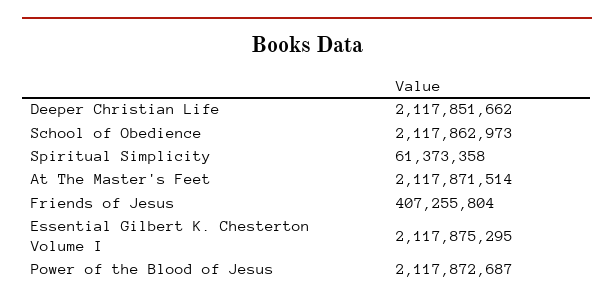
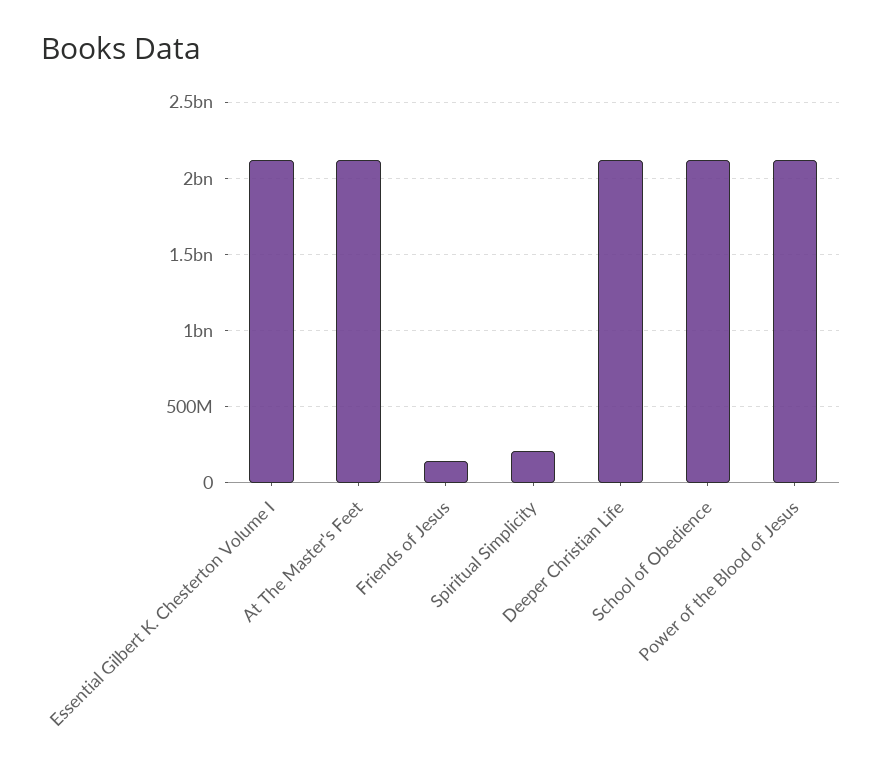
  {
    "Deeper Christian Life": 2117851662,
    "School of Obedience": 2117862973,
-   "Spiritual Simplicity": 61373358,
+   "Spiritual Simplicity": 200000000,
    "At The Master's Feet": 2117871514,
-   "Friends of Jesus": 407255804,
+   "Friends of Jesus": 150000000,
    "Essential Gilbert K. Chesterton Volume I": 2117875295,
    "Power of the Blood of Jesus": 2117872687
  }

